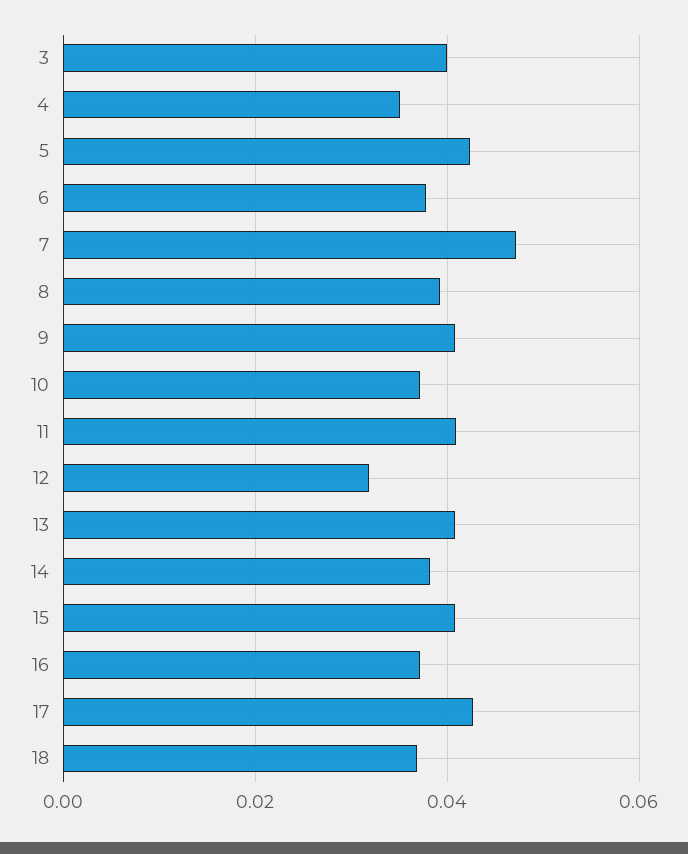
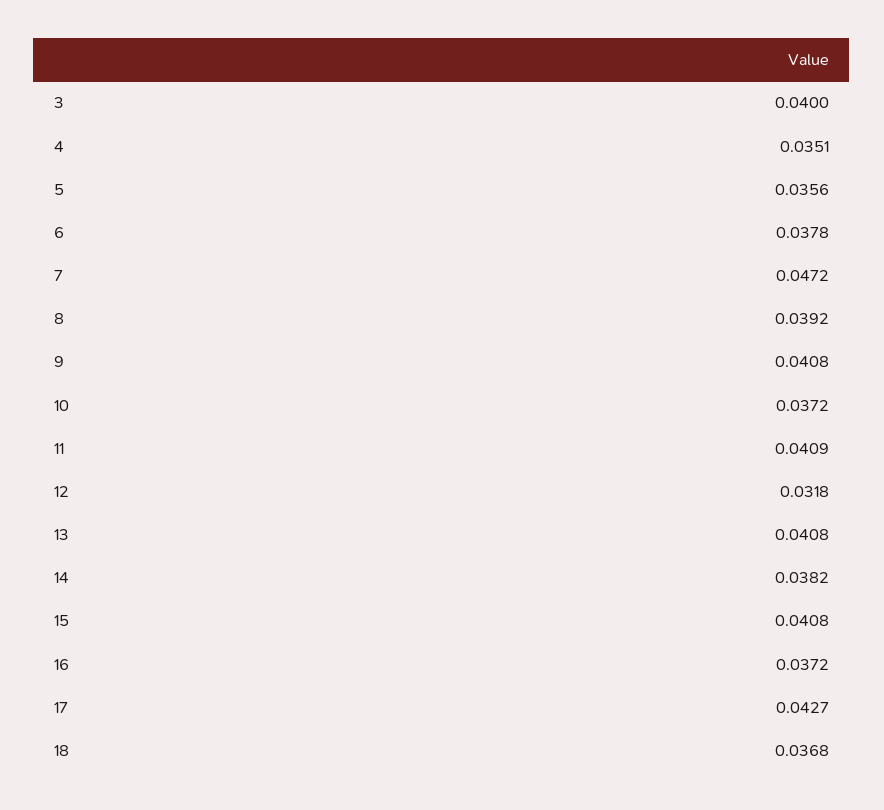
  {
    "3": 0.04,
    "4": 0.0351,
-   "5": 0.042,
+   "5": 0.0356,
    "6": 0.0378,
    "7": 0.0472,
    "8": 0.0392,
    "9": 0.0408,
    "10": 0.0372,
    "11": 0.0409,
    "12": 0.0318,
    "13": 0.0408,
    "14": 0.0382,
    "15": 0.0408,
    "16": 0.0372,
    "17": 0.0427,
    "18": 0.0368
  }

